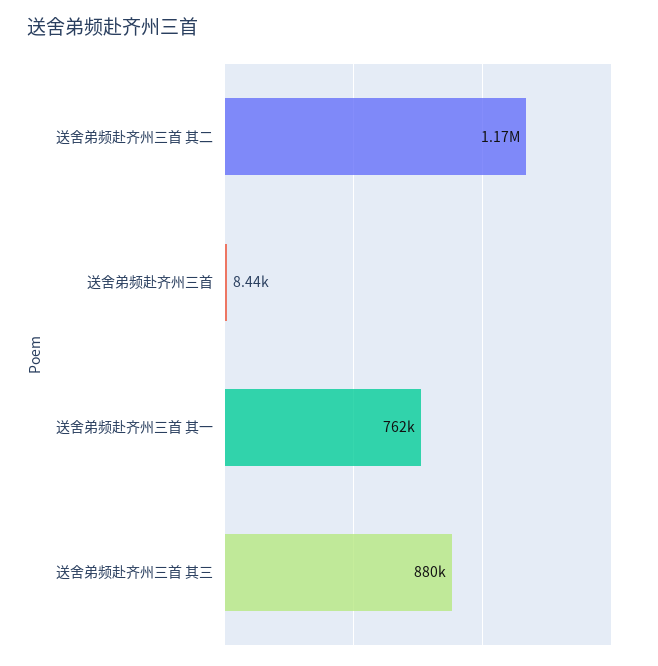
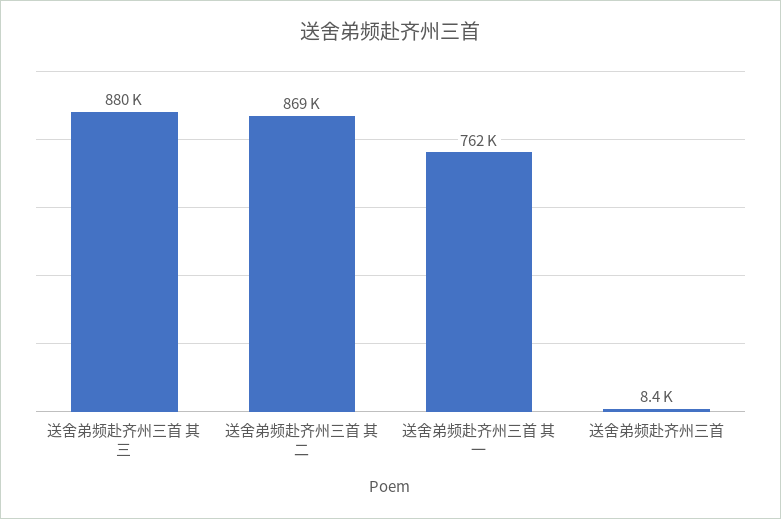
  {
-   "送舍弟频赴齐州三首 其二": 1170000,
+   "送舍弟频赴齐州三首 其二": 869000,
    "送舍弟频赴齐州三首": 8440,
    "送舍弟频赴齐州三首 其一": 762000,
    "送舍弟频赴齐州三首 其三": 880000
  }

